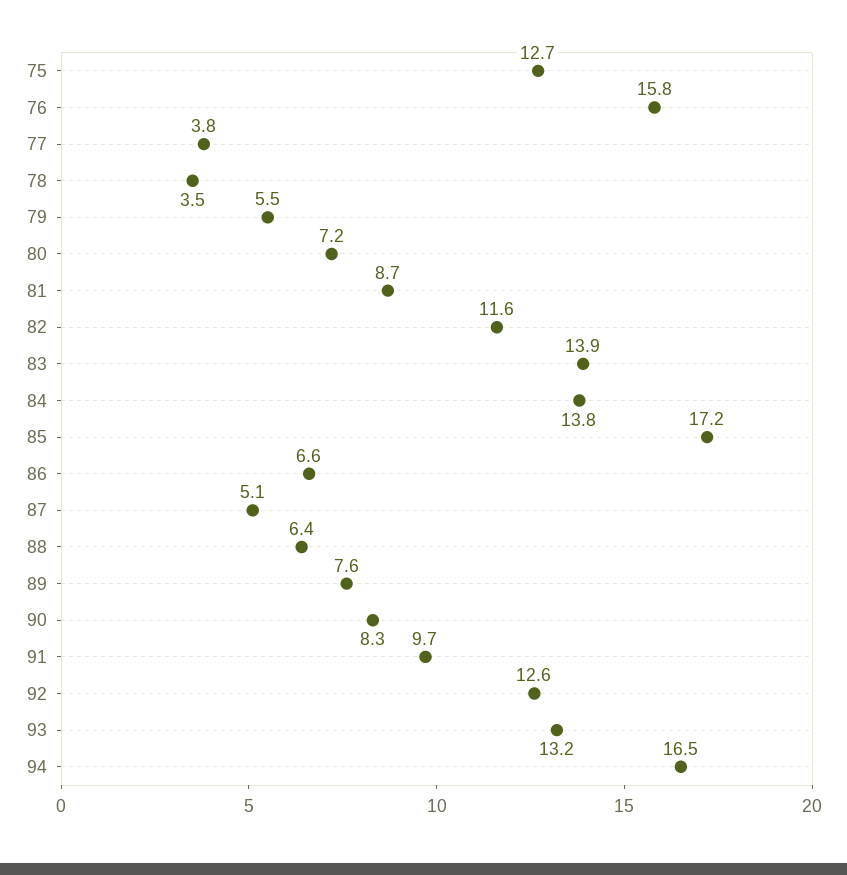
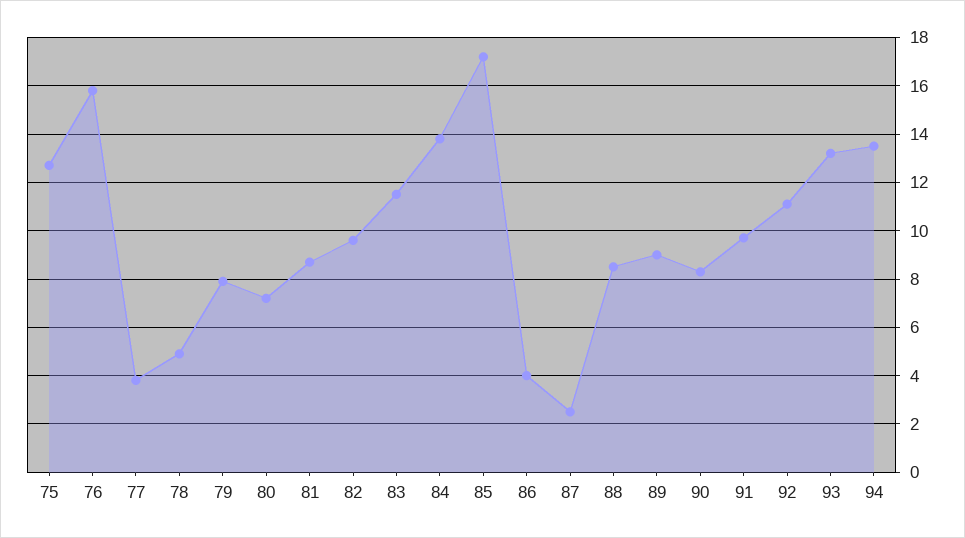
  {
    "75": 12.7,
    "76": 15.8,
    "77": 3.8,
-   "78": 3.5,
+   "78": 5,
-   "79": 5.5,
+   "79": 8,
    "80": 7.2,
    "81": 8.7,
-   "82": 11.6,
+   "82": 9.5,
-   "83": 13.9,
+   "83": 11.5,
    "84": 13.8,
    "85": 17.2,
-   "86": 6.6,
+   "86": 4,
-   "87": 5.1,
+   "87": 2.5,
-   "88": 6.4,
+   "88": 8.5,
-   "89": 7.6,
+   "89": 9,
    "90": 8.3,
    "91": 9.7,
-   "92": 12.6,
+   "92": 11,
    "93": 13.2,
-   "94": 16.5
+   "94": 13.5
  }

